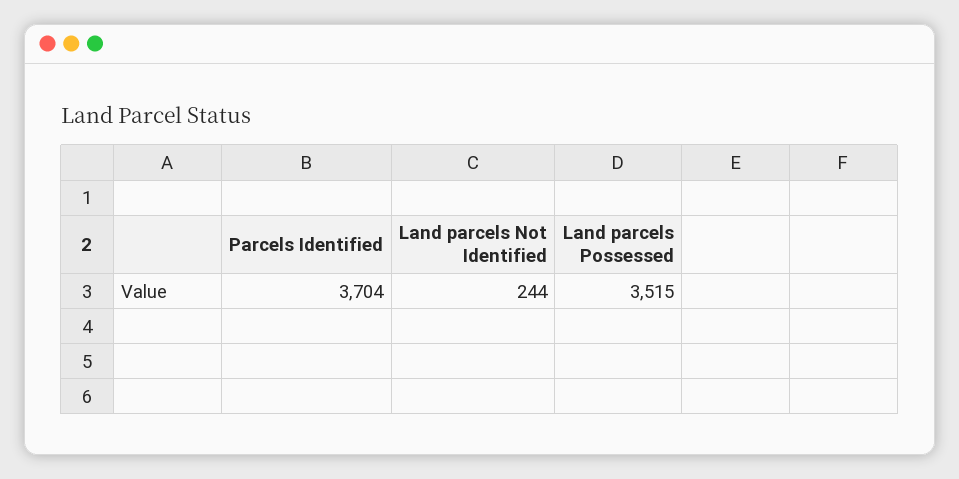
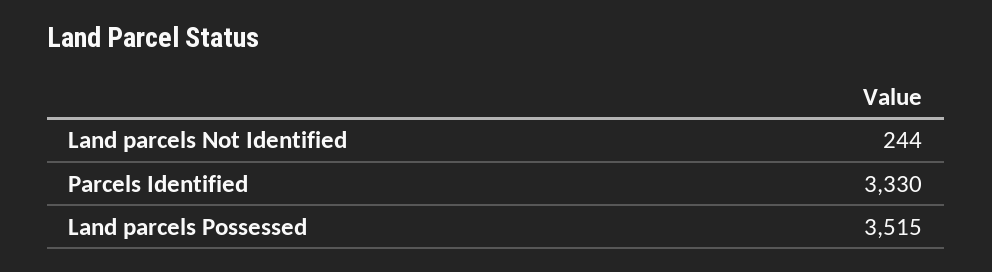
  {
-   "Parcels Identified": 3704,
+   "Parcels Identified": 3330,
    "Land parcels Not Identified": 244,
    "Land parcels Possessed": 3515
  }

